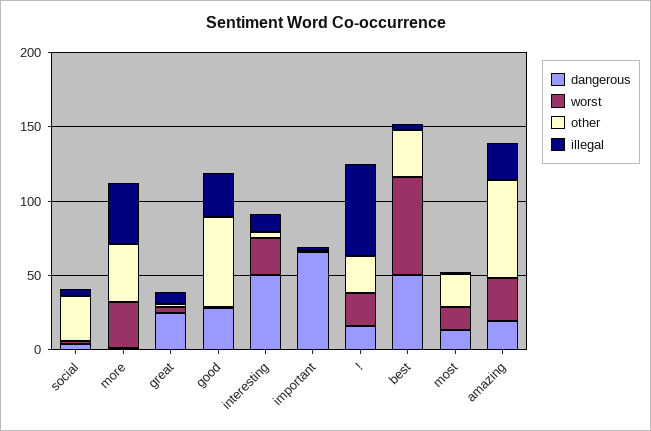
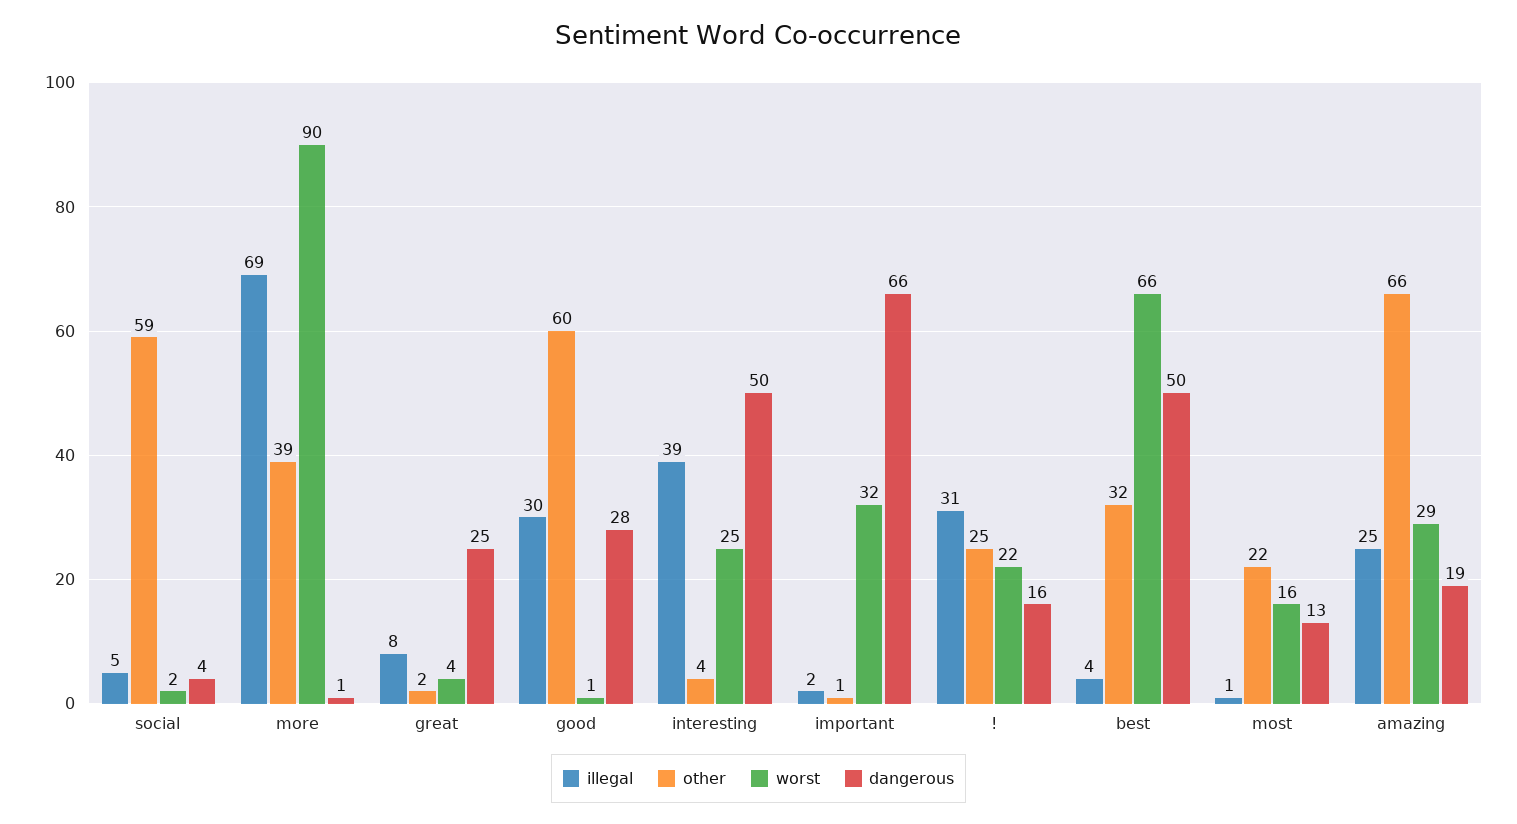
  {
    "dangerous": {
      "social": 4,
      "more": 1,
      "great": 25,
      "good": 28,
      "interesting": 50,
      "important": 66,
      "!": 16,
      "best": 50,
      "most": 13,
      "amazing": 19
    },
    "worst": {
      "social": 2,
-     "more": 30,
+     "more": 90,
      "great": 4,
      "good": 1,
      "interesting": 25,
-     "important": 0,
+     "important": 32,
      "!": 22,
      "best": 66,
      "most": 16,
      "amazing": 29
    },
    "other": {
-     "social": 30,
+     "social": 59,
      "more": 39,
      "great": 2,
      "good": 60,
      "interesting": 4,
      "important": 1,
      "!": 25,
      "best": 32,
      "most": 22,
      "amazing": 66
    },
    "illegal": {
      "social": 5,
-     "more": 40,
+     "more": 69,
      "great": 8,
      "good": 30,
-     "interesting": 10,
+     "interesting": 39,
      "important": 2,
-     "!": 60,
+     "!": 31,
      "best": 4,
      "most": 1,
      "amazing": 25
    }
  }

